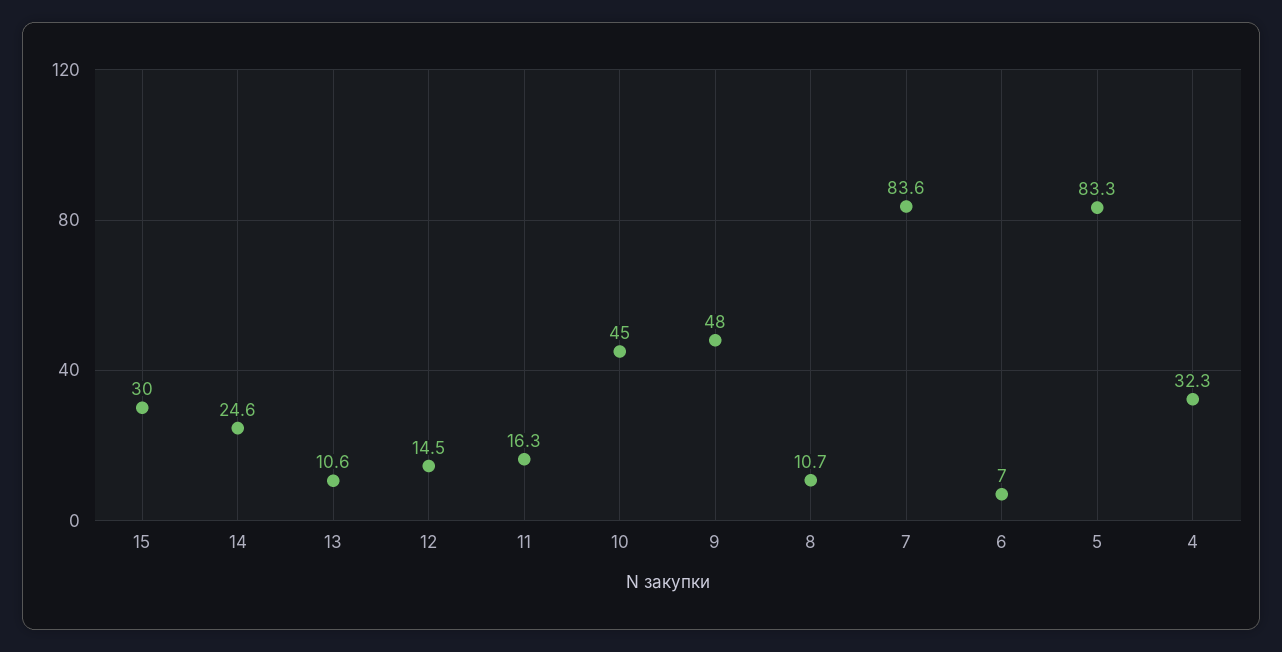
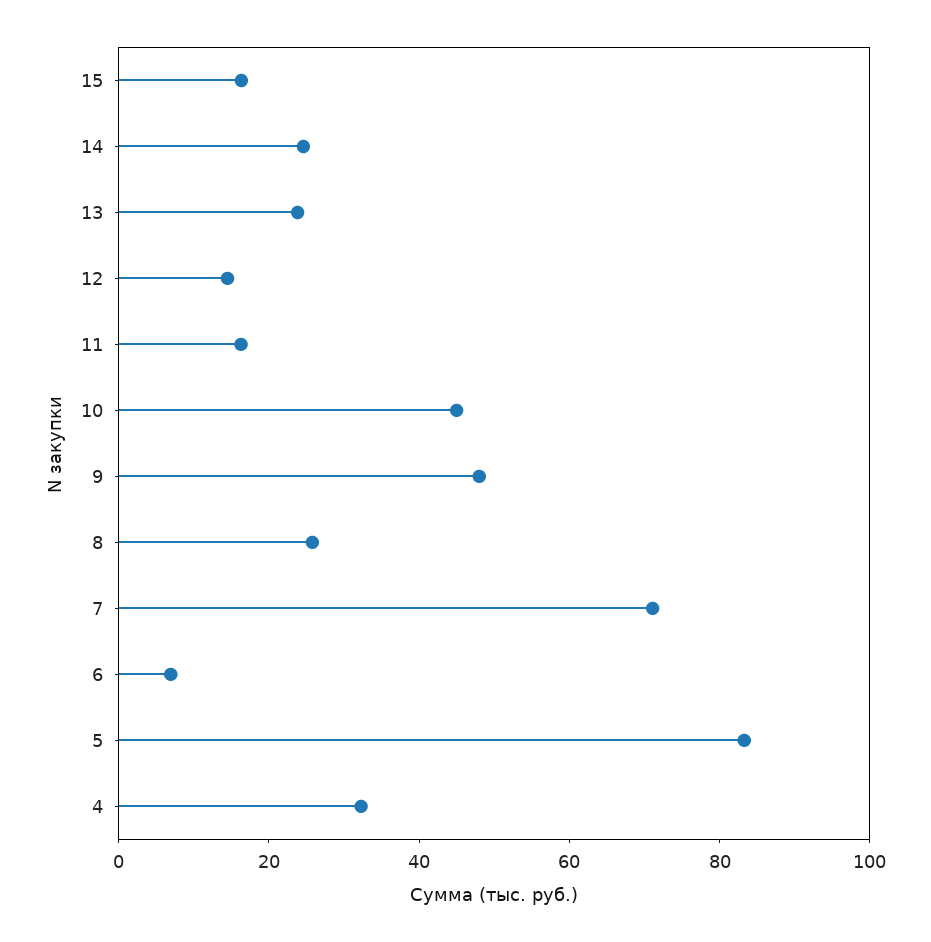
  {
-   "15": 30,
+   "15": 15,
    "14": 24.6,
-   "13": 10.6,
+   "13": 25,
    "12": 14.5,
    "11": 16.3,
    "10": 45,
    "9": 48,
-   "8": 10.7,
+   "8": 25,
-   "7": 83.6,
+   "7": 70,
    "6": 7,
    "5": 83.3,
    "4": 32.3
  }

